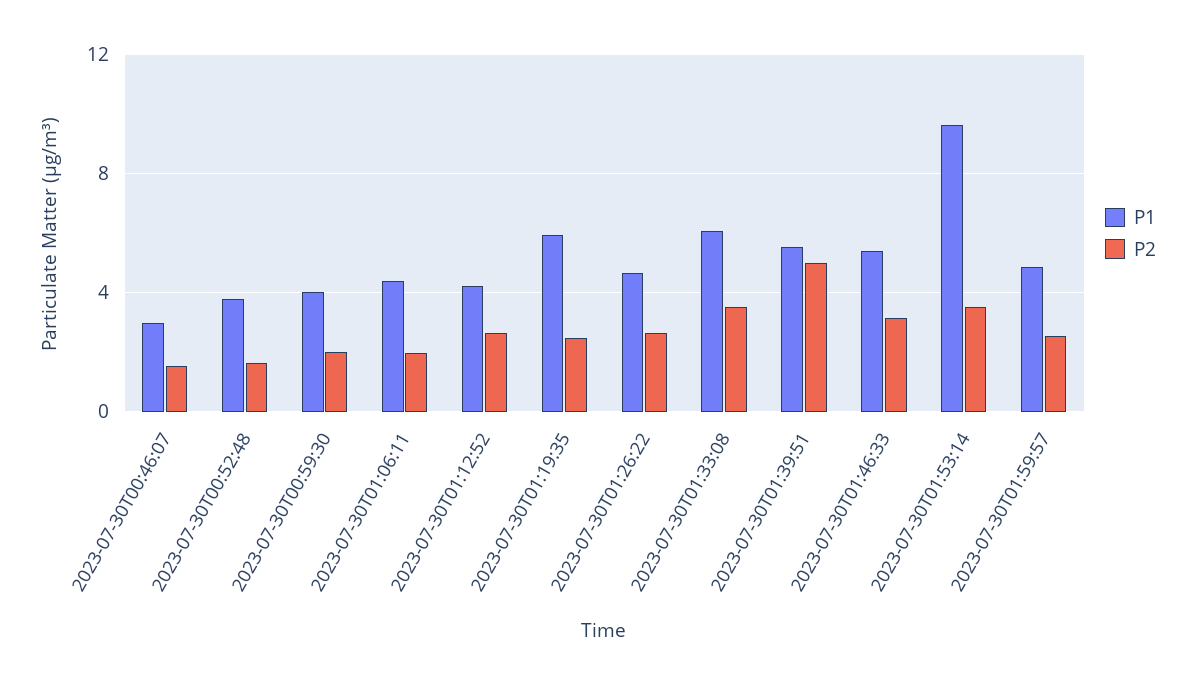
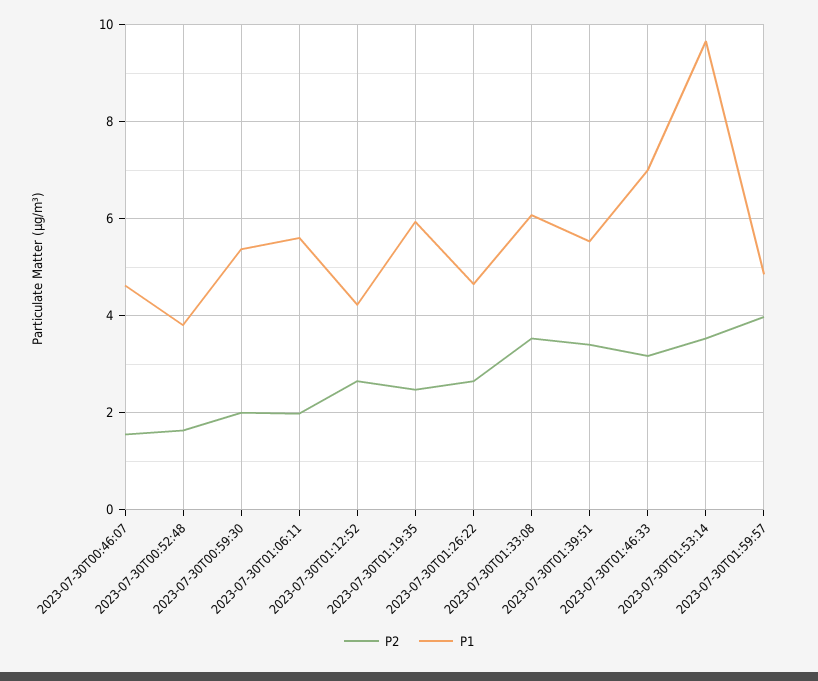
  {
    "P1": {
-     "2023-07-30T00:46:07": 3,
+     "2023-07-30T00:46:07": 4.6,
      "2023-07-30T00:52:48": 3.8,
-     "2023-07-30T00:59:30": 4,
+     "2023-07-30T00:59:30": 5.4,
-     "2023-07-30T01:06:11": 4.5,
+     "2023-07-30T01:06:11": 5.6,
      "2023-07-30T01:12:52": 4.2,
      "2023-07-30T01:19:35": 6,
      "2023-07-30T01:26:22": 4.6,
      "2023-07-30T01:33:08": 6,
      "2023-07-30T01:39:51": 5.6,
-     "2023-07-30T01:46:33": 5.5,
+     "2023-07-30T01:46:33": 7,
      "2023-07-30T01:53:14": 9.6,
      "2023-07-30T01:59:57": 4.8
    },
    "P2": {
      "2023-07-30T00:46:07": 1.6,
      "2023-07-30T00:52:48": 1.6,
      "2023-07-30T00:59:30": 2,
      "2023-07-30T01:06:11": 2,
      "2023-07-30T01:12:52": 2.6,
      "2023-07-30T01:19:35": 2.4,
      "2023-07-30T01:26:22": 2.6,
      "2023-07-30T01:33:08": 3.6,
-     "2023-07-30T01:39:51": 5,
+     "2023-07-30T01:39:51": 3.4,
      "2023-07-30T01:46:33": 3.2,
      "2023-07-30T01:53:14": 3.6,
-     "2023-07-30T01:59:57": 2.5
+     "2023-07-30T01:59:57": 4
    }
  }

